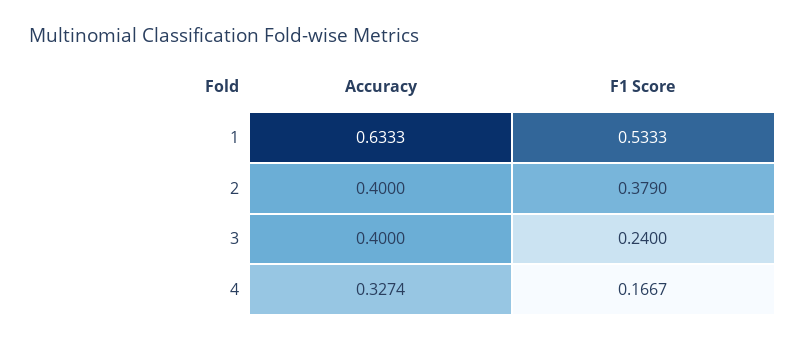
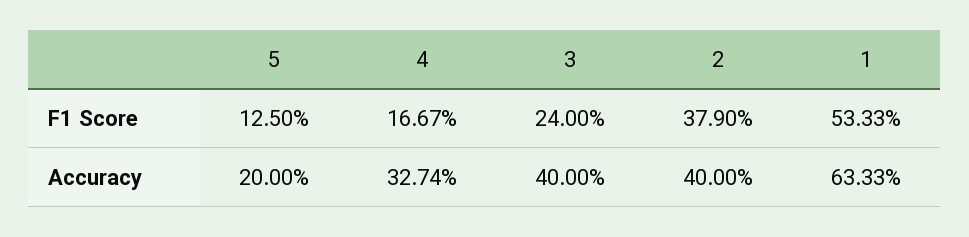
  {
    "Accuracy": {
      "1": 0.6333,
      "2": 0.4,
      "3": 0.4,
-     "4": 0.3274
+     "4": 0.3274,
+     "5": 0.2
    },
    "F1 Score": {
      "1": 0.5333,
      "2": 0.379,
      "3": 0.24,
-     "4": 0.1667
+     "4": 0.1667,
+     "5": 0.125
    }
  }

